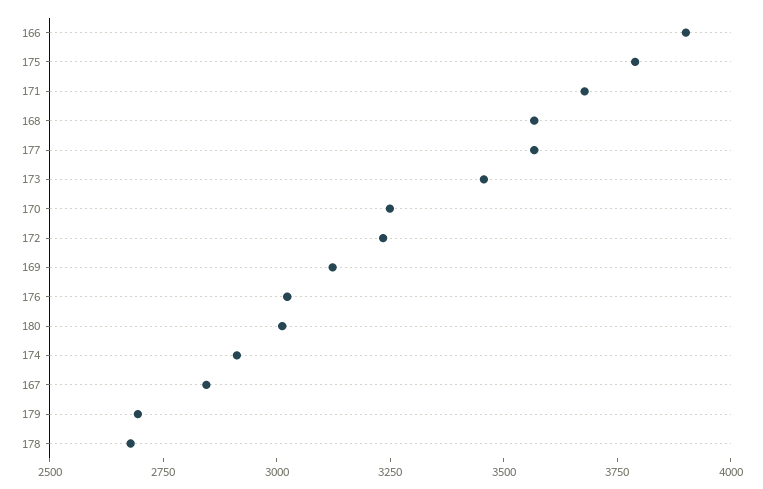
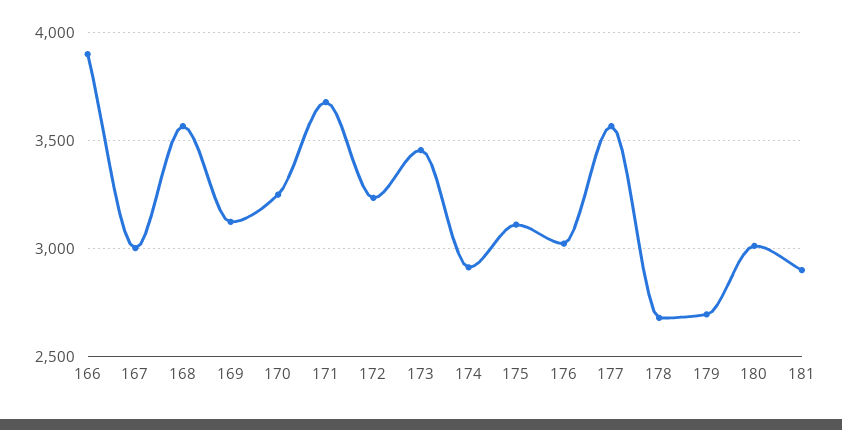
  {
    "166": 3900,
-   "175": 3800,
+   "175": 3100,
    "171": 3700,
    "168": 3550,
    "177": 3550,
    "173": 3450,
    "170": 3250,
    "172": 3250,
    "169": 3100,
    "176": 3000,
    "180": 3000,
    "174": 2900,
-   "167": 2850,
+   "167": 3000,
    "179": 2700,
-   "178": 2700
+   "178": 2700,
+   "181": 2900
  }

